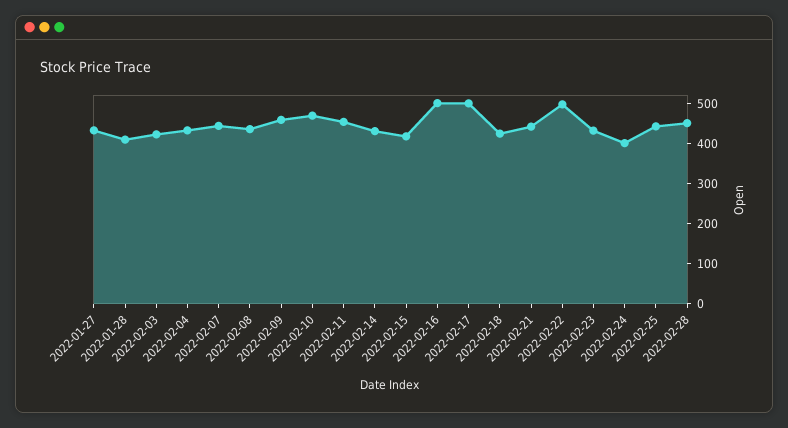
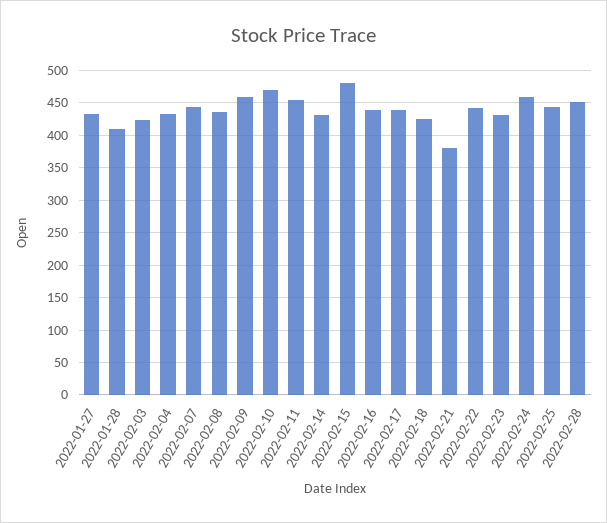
  {
    "2022-01-27": 430,
    "2022-01-28": 410,
    "2022-02-03": 420,
    "2022-02-04": 430,
    "2022-02-07": 440,
    "2022-02-08": 440,
    "2022-02-09": 460,
    "2022-02-10": 470,
    "2022-02-11": 450,
    "2022-02-14": 430,
-   "2022-02-15": 420,
+   "2022-02-15": 480,
-   "2022-02-16": 500,
+   "2022-02-16": 440,
-   "2022-02-17": 500,
+   "2022-02-17": 440,
    "2022-02-18": 430,
-   "2022-02-21": 440,
+   "2022-02-21": 380,
-   "2022-02-22": 500,
+   "2022-02-22": 440,
    "2022-02-23": 430,
-   "2022-02-24": 400,
+   "2022-02-24": 460,
    "2022-02-25": 440,
    "2022-02-28": 450
  }

